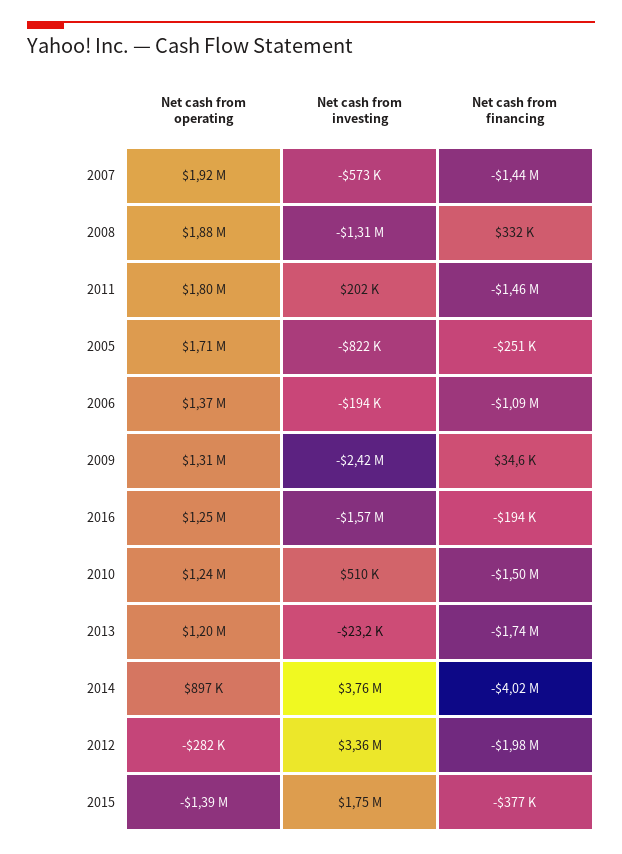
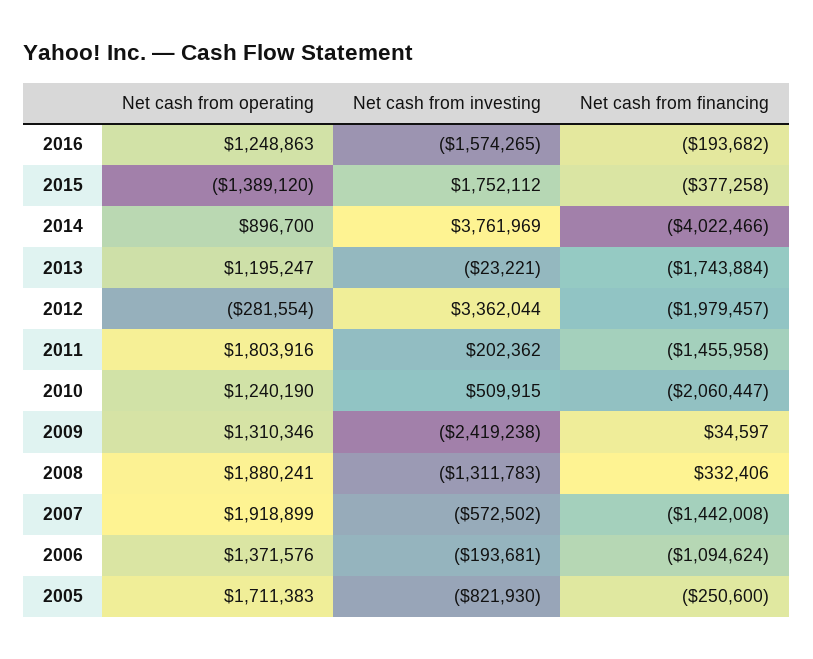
  {
    "Net cash from operating": {
      "2007": 1918899,
      "2008": 1880241,
      "2011": 1803916,
      "2005": 1711383,
      "2006": 1371576,
      "2009": 1310346,
      "2016": 1248863,
      "2010": 1240190,
      "2013": 1195247,
      "2014": 896700,
      "2012": -281554,
      "2015": -1389120
    },
    "Net cash from investing": {
      "2007": -572502,
      "2008": -1311783,
      "2011": 202362,
      "2005": -821930,
      "2006": -193681,
      "2009": -2419238,
      "2016": -1574265,
      "2010": 509915,
      "2013": -23221,
      "2014": 3761969,
      "2012": 3362044,
      "2015": 1752112
    },
    "Net cash from financing": {
      "2007": -1442008,
      "2008": 332406,
      "2011": -1455958,
      "2005": -250600,
      "2006": -1094624,
      "2009": 34597,
      "2016": -193682,
-     "2010": -1500000,
+     "2010": -2060447,
      "2013": -1743884,
      "2014": -4022466,
      "2012": -1979457,
      "2015": -377258
    }
  }

